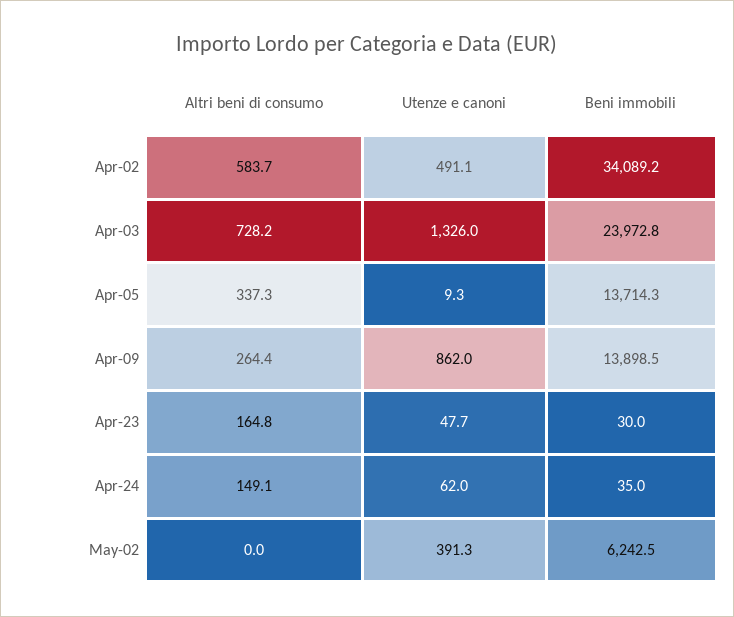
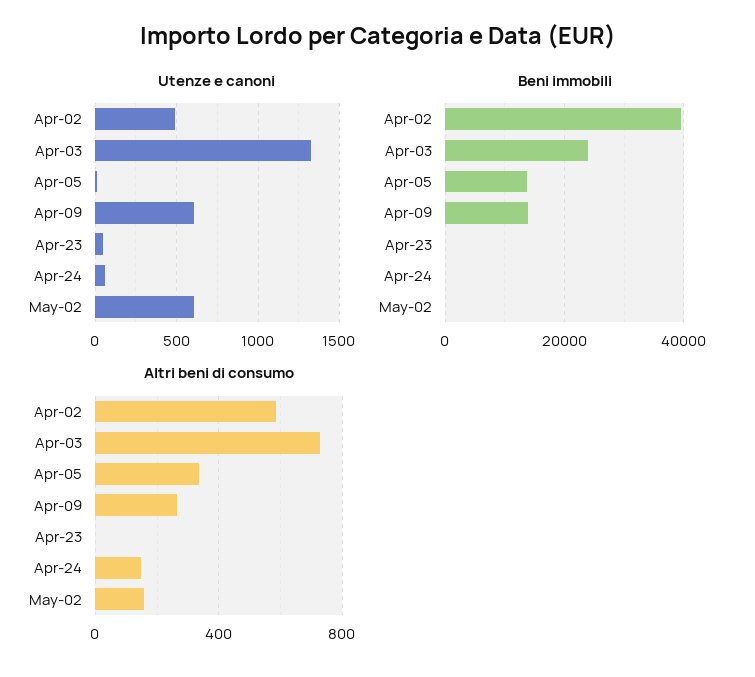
  {
    "Altri beni di consumo": {
      "Apr-02": 583.7,
      "Apr-03": 728.2,
      "Apr-05": 337.3,
      "Apr-09": 264.4,
-     "Apr-23": 164.8,
+     "Apr-23": 0,
      "Apr-24": 149.1,
-     "May-02": 0
+     "May-02": 150
    },
    "Utenze e canoni": {
      "Apr-02": 491.1,
      "Apr-03": 1326,
      "Apr-05": 9.3,
-     "Apr-09": 862,
+     "Apr-09": 600,
      "Apr-23": 47.7,
      "Apr-24": 62,
-     "May-02": 391.3
+     "May-02": 600
    },
    "Beni immobili": {
-     "Apr-02": 34089.2,
+     "Apr-02": 40000,
      "Apr-03": 23972.8,
      "Apr-05": 13714.3,
      "Apr-09": 13898.5,
      "Apr-23": 30,
      "Apr-24": 35,
-     "May-02": 6242.5
+     "May-02": 0
    }
  }

